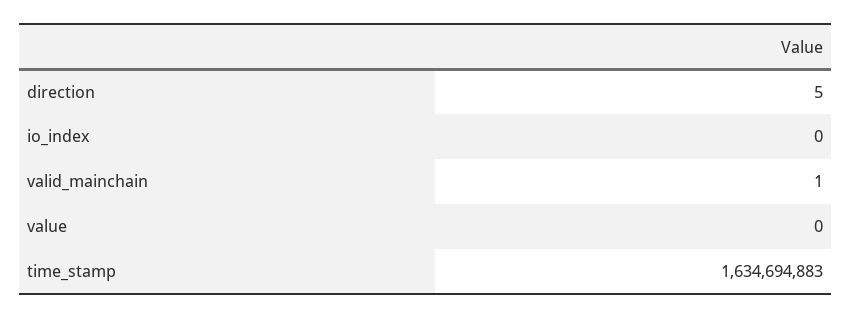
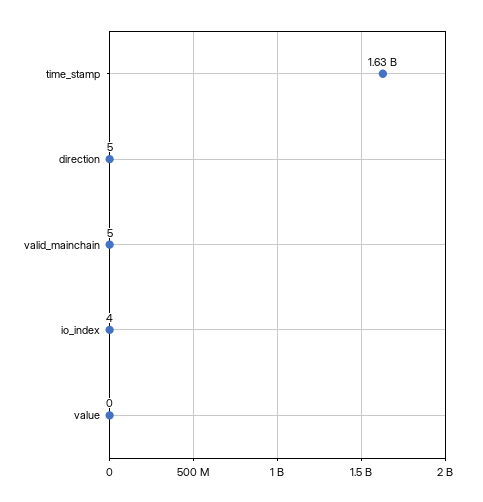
  {
    "direction": 5,
-   "io_index": 0,
+   "io_index": 4,
-   "valid_mainchain": 1,
+   "valid_mainchain": 5,
    "value": 0,
    "time_stamp": 1634694883
  }

